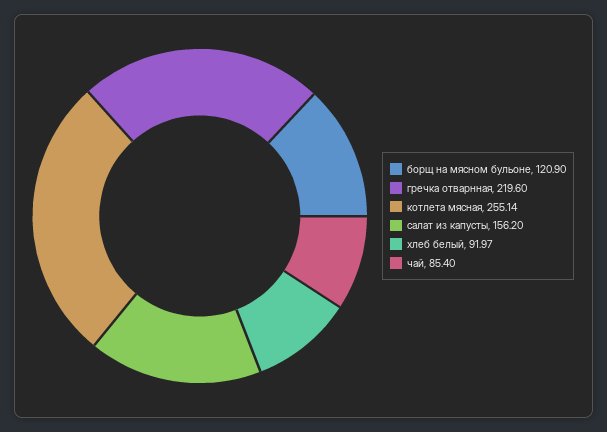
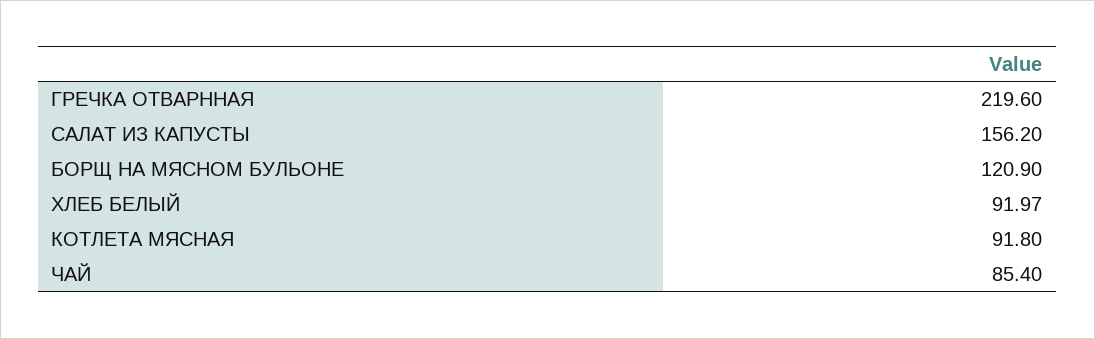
  {
    "борщ на мясном бульоне": 120.9,
    "гречка отварнная": 219.6,
-   "котлета мясная": 255.14,
+   "котлета мясная": 91.8,
    "салат из капусты": 156.2,
    "хлеб белый": 91.97,
    "чай": 85.4
  }

